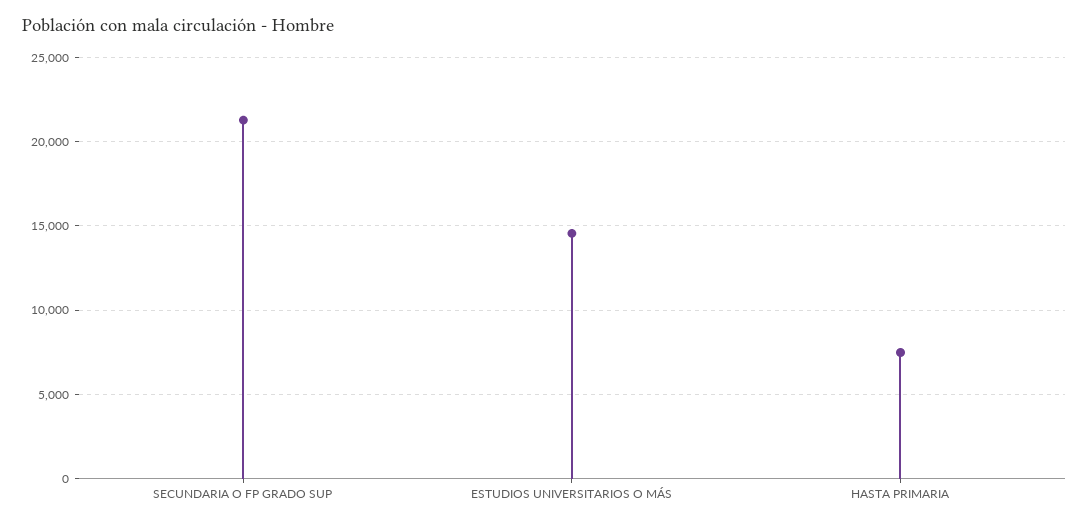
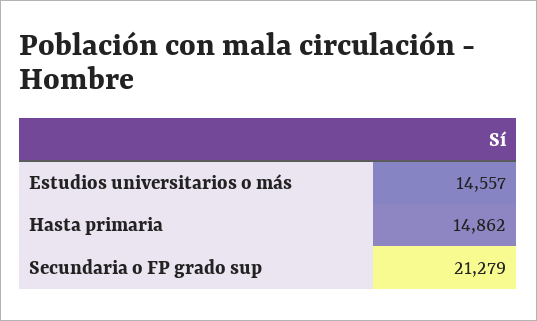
  {
    "SECUNDARIA O FP GRADO SUP": 21279,
    "ESTUDIOS UNIVERSITARIOS O MÁS": 14557,
-   "HASTA PRIMARIA": 7500
+   "HASTA PRIMARIA": 14862
  }

